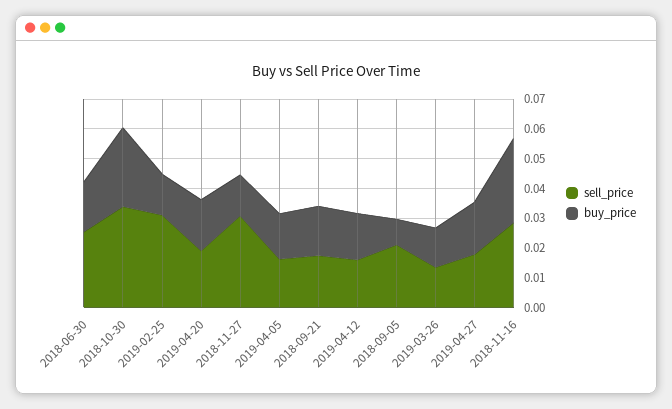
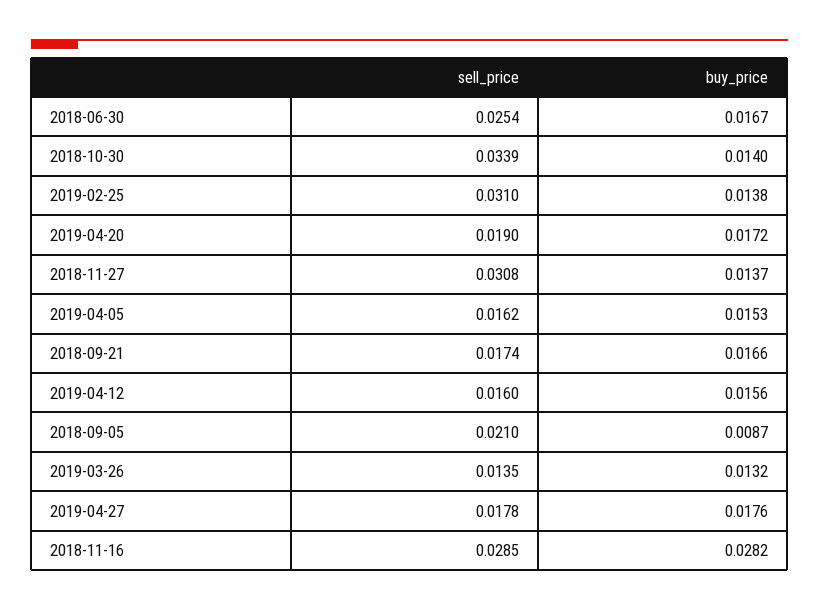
  {
    "sell_price": {
      "2018-06-30": 0.0254,
      "2018-10-30": 0.0339,
      "2019-02-25": 0.031,
      "2019-04-20": 0.019,
      "2018-11-27": 0.0308,
      "2019-04-05": 0.0162,
      "2018-09-21": 0.0174,
      "2019-04-12": 0.016,
      "2018-09-05": 0.021,
      "2019-03-26": 0.0135,
      "2019-04-27": 0.0178,
      "2018-11-16": 0.0285
    },
    "buy_price": {
      "2018-06-30": 0.0167,
-     "2018-10-30": 0.025,
+     "2018-10-30": 0.014,
      "2019-02-25": 0.0138,
      "2019-04-20": 0.0172,
      "2018-11-27": 0.0137,
      "2019-04-05": 0.0153,
      "2018-09-21": 0.0166,
      "2019-04-12": 0.0156,
      "2018-09-05": 0.0087,
      "2019-03-26": 0.0132,
      "2019-04-27": 0.0176,
      "2018-11-16": 0.0282
    }
  }

